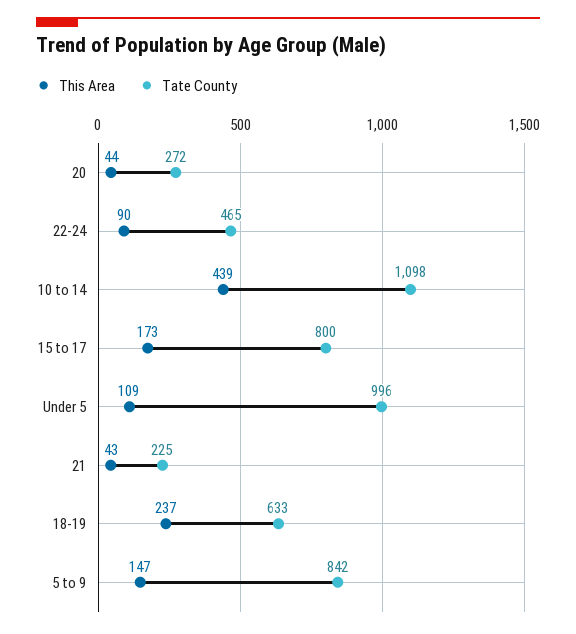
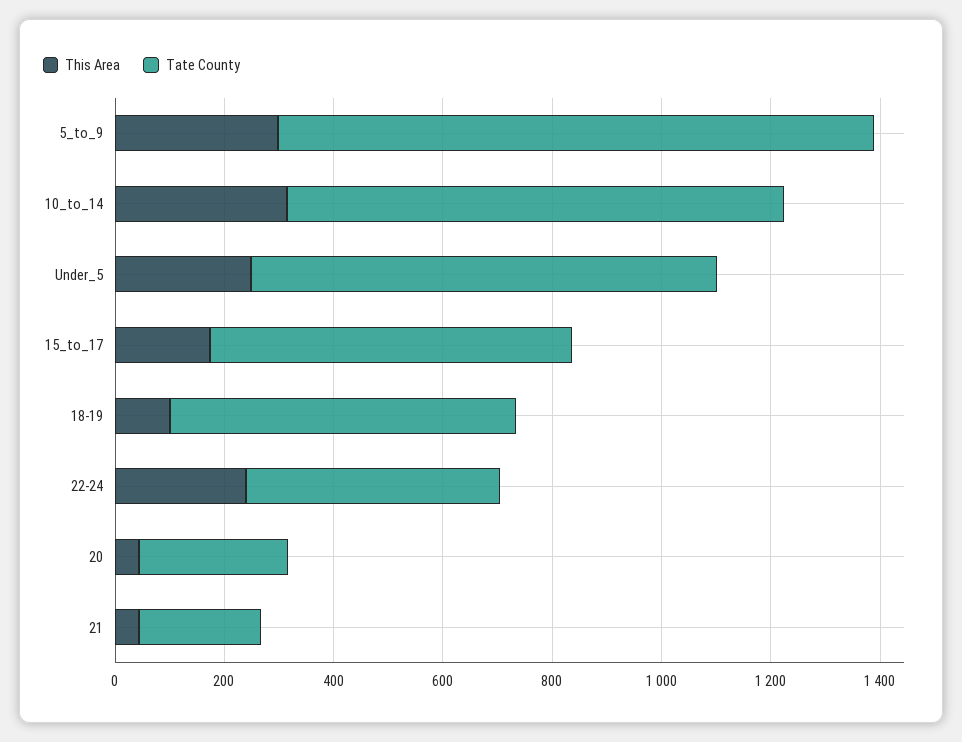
  {
    "This Area": {
      "20": 44,
-     "22-24": 90,
+     "22-24": 250,
-     "10 to 14": 439,
+     "10 to 14": 300,
      "15 to 17": 173,
-     "Under 5": 109,
+     "Under 5": 250,
      "21": 43,
-     "18-19": 237,
+     "18-19": 100,
-     "5 to 9": 147
+     "5 to 9": 300
    },
    "Tate County": {
      "20": 272,
      "22-24": 465,
-     "10 to 14": 1098,
+     "10 to 14": 900,
-     "15 to 17": 800,
+     "15 to 17": 650,
-     "Under 5": 996,
+     "Under 5": 850,
      "21": 225,
      "18-19": 633,
-     "5 to 9": 842
+     "5 to 9": 1100
    }
  }

